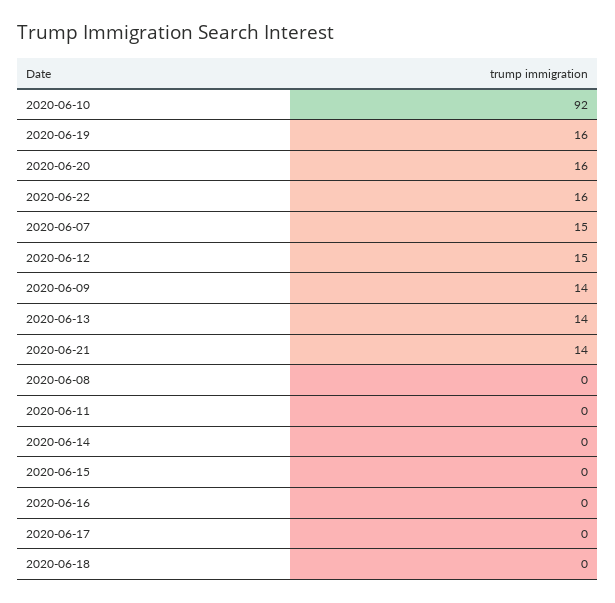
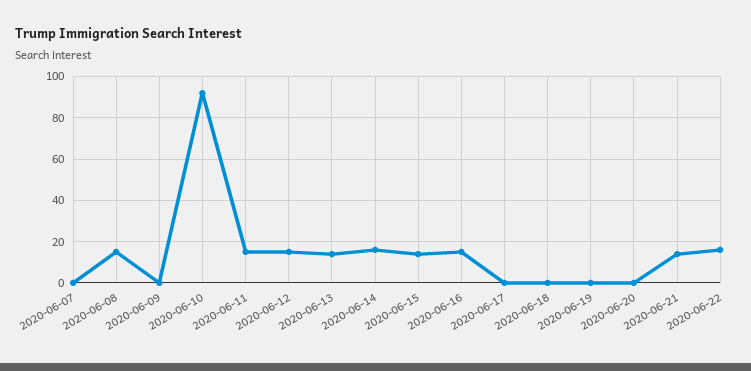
  {
    "2020-06-10": 92,
-   "2020-06-19": 16,
+   "2020-06-19": 0,
-   "2020-06-20": 16,
+   "2020-06-20": 0,
    "2020-06-22": 16,
-   "2020-06-07": 15,
+   "2020-06-07": 0,
    "2020-06-12": 15,
-   "2020-06-09": 14,
+   "2020-06-09": 0,
    "2020-06-13": 14,
    "2020-06-21": 14,
-   "2020-06-08": 0,
+   "2020-06-08": 15,
-   "2020-06-11": 0,
+   "2020-06-11": 15,
-   "2020-06-14": 0,
+   "2020-06-14": 15,
-   "2020-06-15": 0,
+   "2020-06-15": 15,
-   "2020-06-16": 0,
+   "2020-06-16": 15,
    "2020-06-17": 0,
    "2020-06-18": 0
  }

